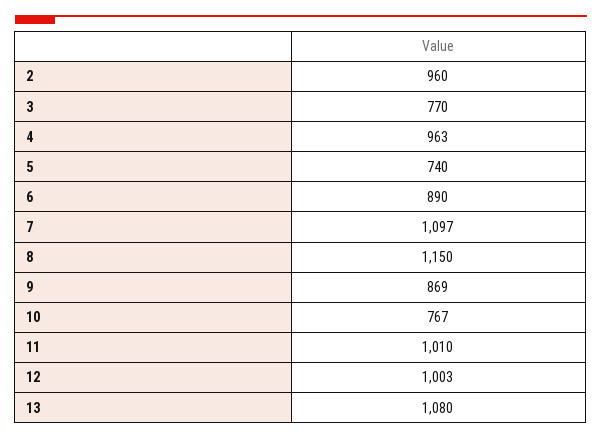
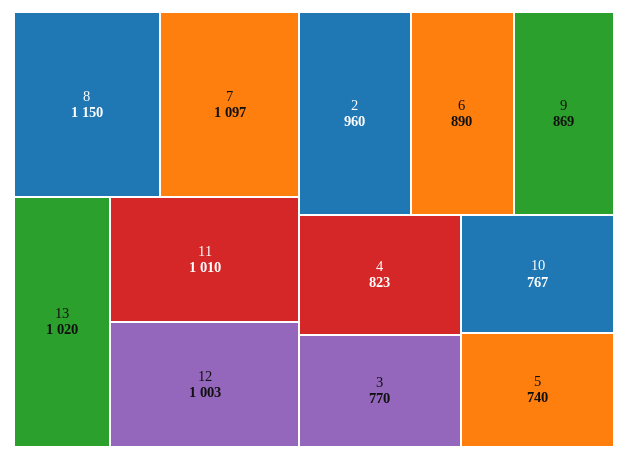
  {
    "2": 960,
    "3": 770,
-   "4": 963,
+   "4": 823,
    "5": 740,
    "6": 890,
    "7": 1097,
    "8": 1150,
    "9": 869,
    "10": 767,
    "11": 1010,
    "12": 1003,
-   "13": 1080
+   "13": 1020
  }

